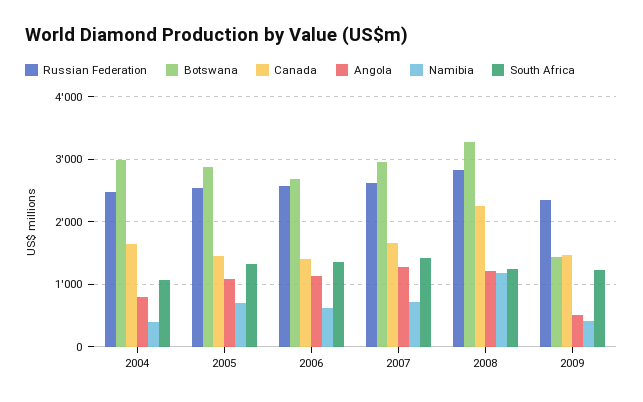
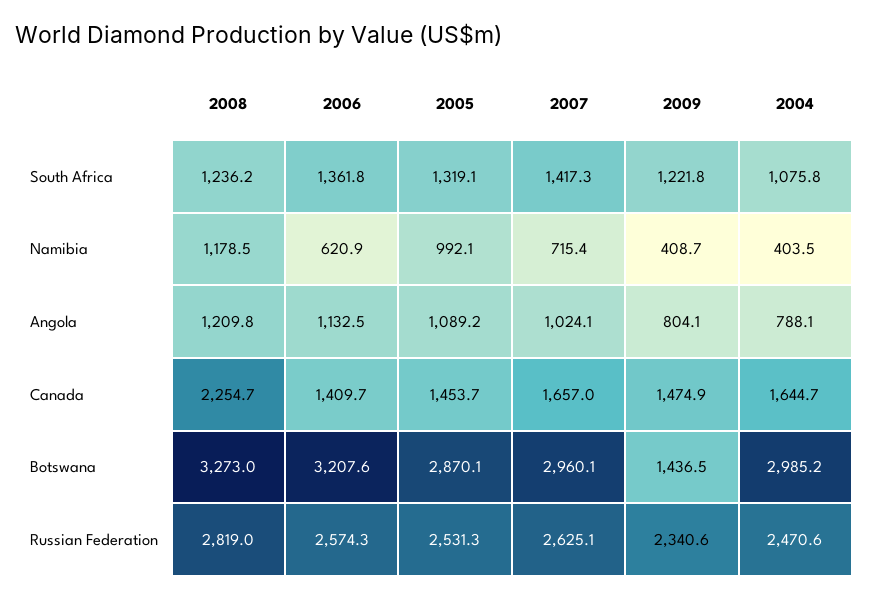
  {
    "Russian Federation": {
      "2004": 2470.6,
      "2005": 2531.3,
      "2006": 2574.3,
      "2007": 2625.1,
      "2008": 2819,
      "2009": 2340.6
    },
    "Botswana": {
      "2004": 2985.2,
      "2005": 2870.1,
-     "2006": 2700,
+     "2006": 3207.6,
      "2007": 2960.1,
      "2008": 3273,
      "2009": 1436.5
    },
    "Canada": {
      "2004": 1644.7,
      "2005": 1453.7,
      "2006": 1409.7,
      "2007": 1657,
      "2008": 2254.7,
      "2009": 1474.9
    },
    "Angola": {
      "2004": 788.1,
      "2005": 1089.2,
      "2006": 1132.5,
-     "2007": 1300,
+     "2007": 1024.1,
      "2008": 1209.8,
-     "2009": 500
+     "2009": 804.1
    },
    "Namibia": {
      "2004": 403.5,
-     "2005": 700,
+     "2005": 992.1,
      "2006": 620.9,
      "2007": 715.4,
      "2008": 1178.5,
      "2009": 408.7
    },
    "South Africa": {
      "2004": 1075.8,
      "2005": 1319.1,
      "2006": 1361.8,
      "2007": 1417.3,
      "2008": 1236.2,
      "2009": 1221.8
    }
  }

